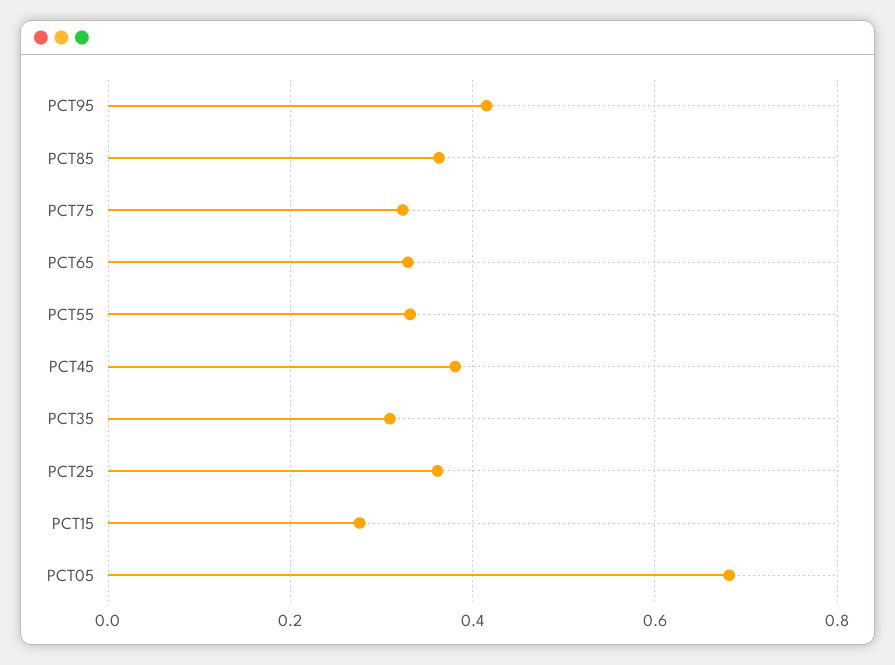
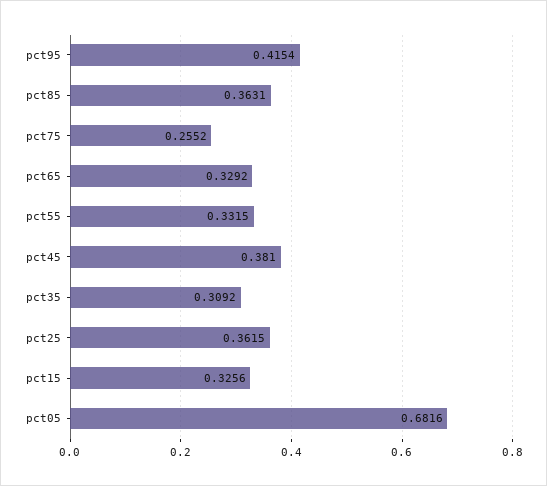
  {
    "PCT95": 0.4154,
    "PCT85": 0.3631,
-   "PCT75": 0.32,
+   "PCT75": 0.2552,
    "PCT65": 0.3292,
    "PCT55": 0.3315,
    "PCT45": 0.381,
    "PCT35": 0.3092,
    "PCT25": 0.3615,
-   "PCT15": 0.28,
+   "PCT15": 0.3256,
    "PCT05": 0.6816
  }

